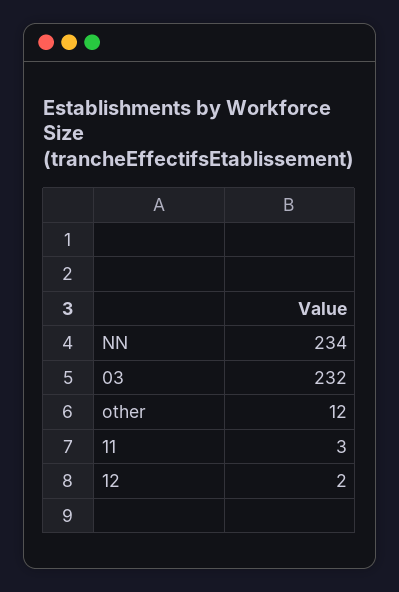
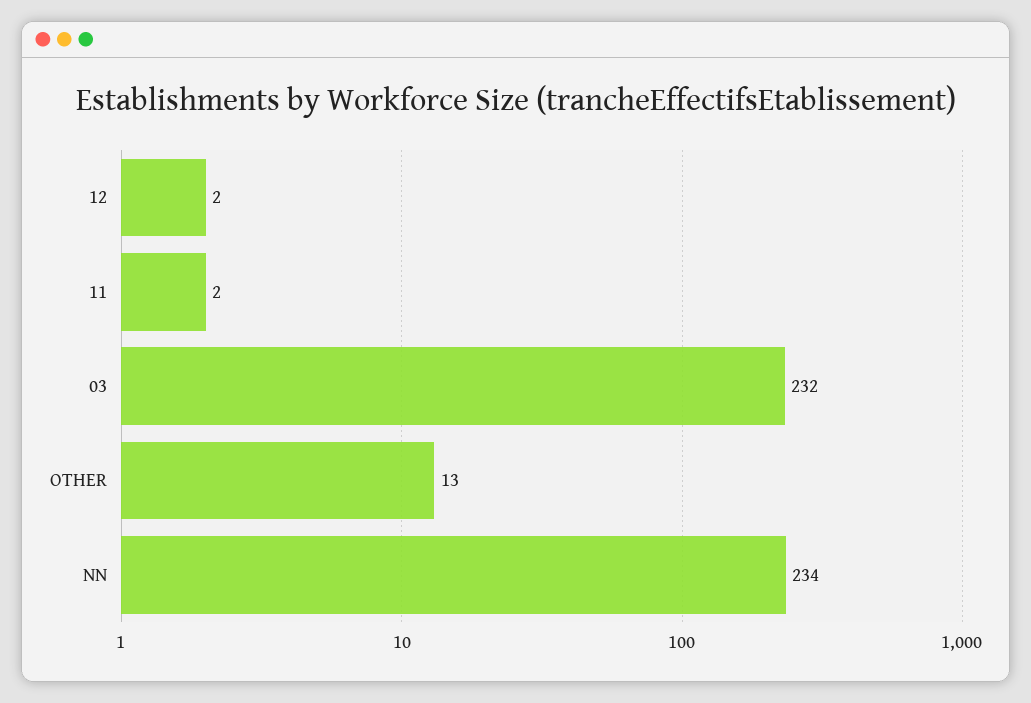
  {
    "NN": 234,
    "03": 232,
-   "other": 12,
+   "other": 13,
-   "11": 3,
+   "11": 2,
    "12": 2
  }

